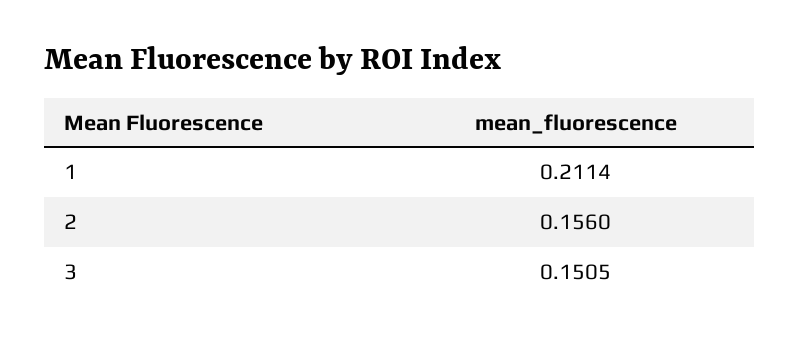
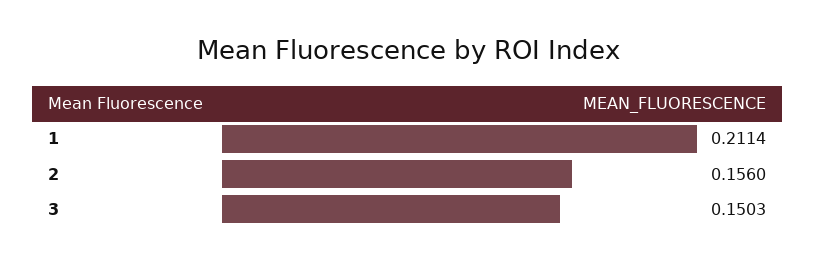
  {
    "1": 0.2114,
    "2": 0.156,
-   "3": 0.1505
+   "3": 0.1503
  }

